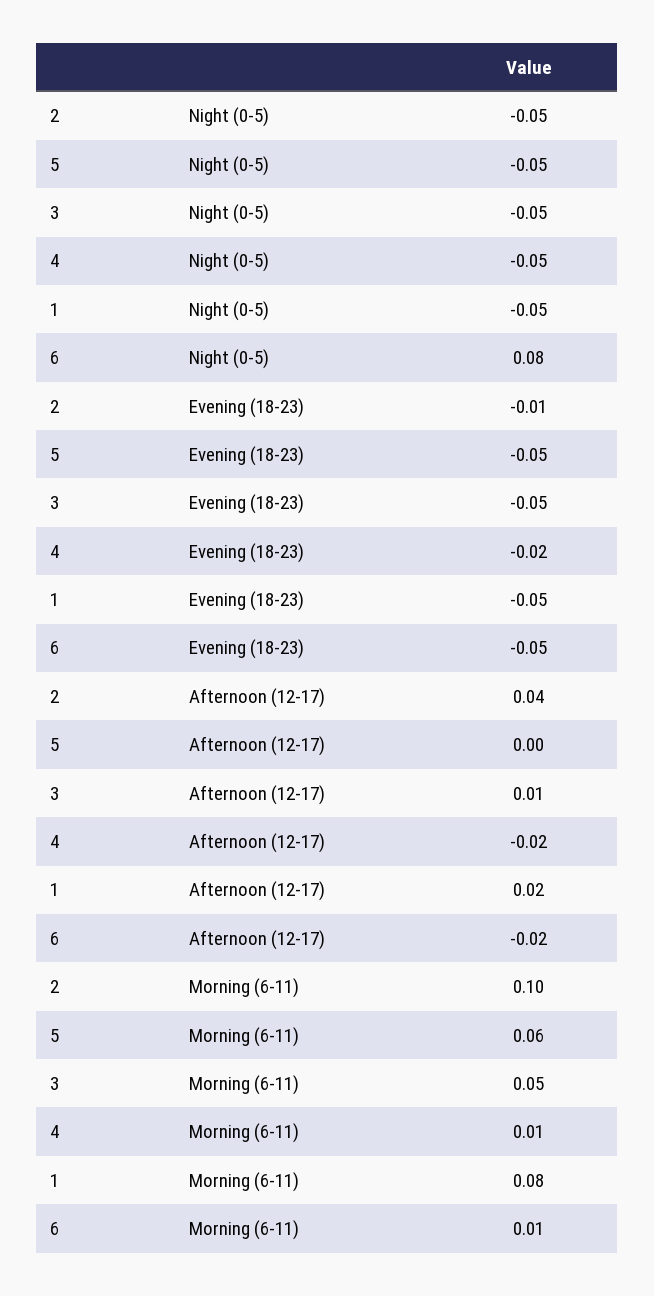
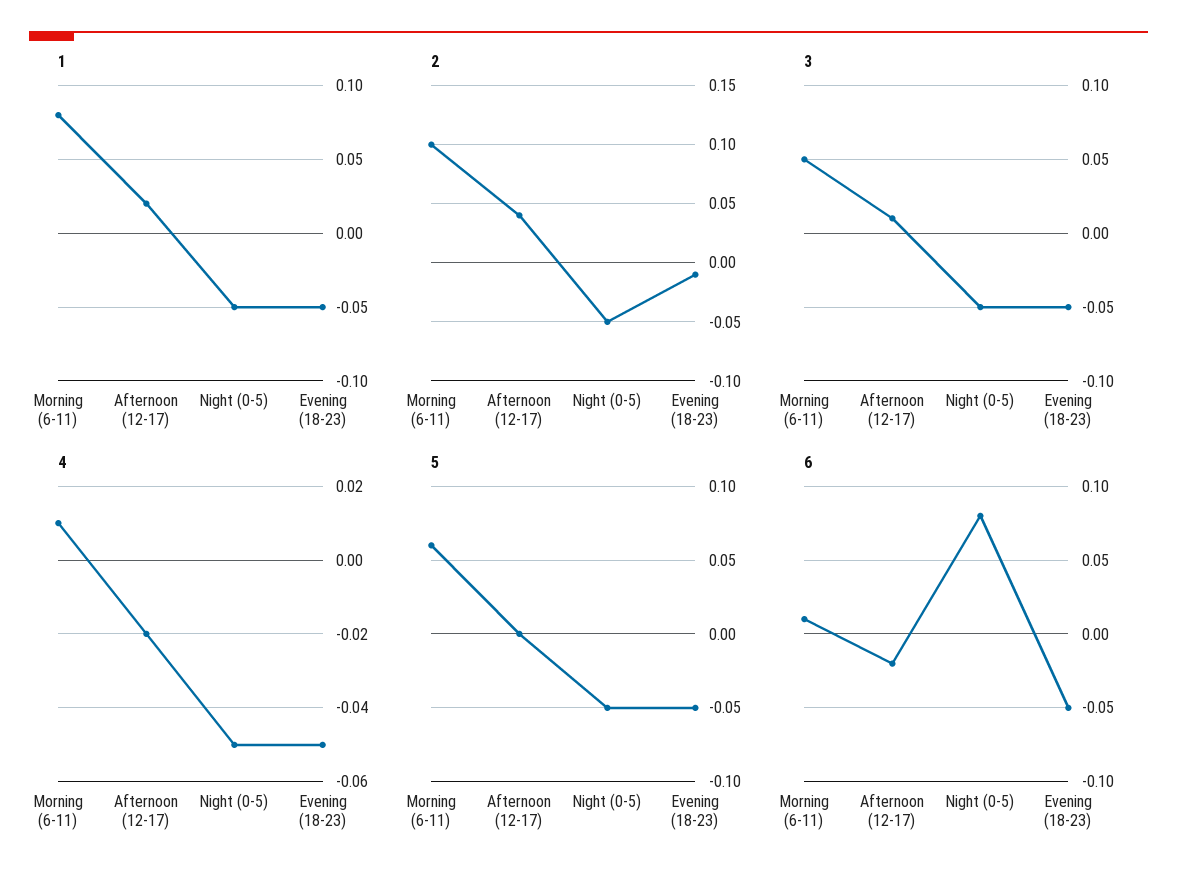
  {
    "2": {
      "Night (0-5)": -0.05,
      "Evening (18-23)": -0.01,
      "Afternoon (12-17)": 0.04,
      "Morning (6-11)": 0.1
    },
    "5": {
      "Night (0-5)": -0.05,
      "Evening (18-23)": -0.05,
      "Afternoon (12-17)": 0,
      "Morning (6-11)": 0.06
    },
    "3": {
      "Night (0-5)": -0.05,
      "Evening (18-23)": -0.05,
      "Afternoon (12-17)": 0.01,
      "Morning (6-11)": 0.05
    },
    "4": {
      "Night (0-5)": -0.05,
-     "Evening (18-23)": -0.02,
+     "Evening (18-23)": -0.05,
      "Afternoon (12-17)": -0.02,
      "Morning (6-11)": 0.01
    },
    "1": {
      "Night (0-5)": -0.05,
      "Evening (18-23)": -0.05,
      "Afternoon (12-17)": 0.02,
      "Morning (6-11)": 0.08
    },
    "6": {
      "Night (0-5)": 0.08,
      "Evening (18-23)": -0.05,
      "Afternoon (12-17)": -0.02,
      "Morning (6-11)": 0.01
    }
  }

